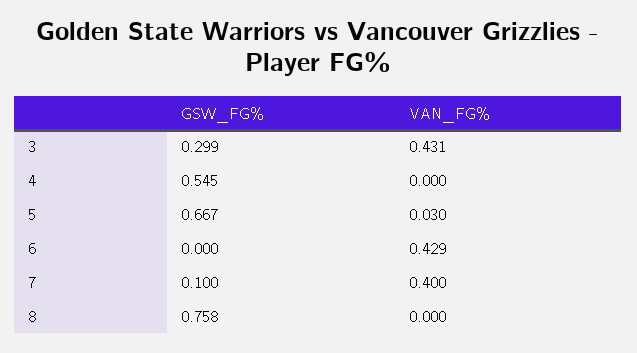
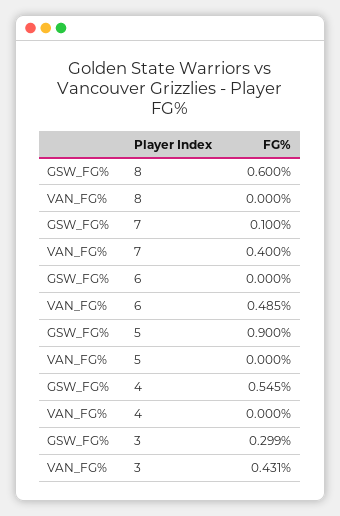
  {
    "GSW_FG%": {
      "3": 0.299,
      "4": 0.545,
-     "5": 0.667,
+     "5": 0.9,
      "6": 0,
      "7": 0.1,
-     "8": 0.758
+     "8": 0.6
    },
    "VAN_FG%": {
      "3": 0.431,
      "4": 0,
-     "5": 0.03,
+     "5": 0,
-     "6": 0.429,
+     "6": 0.485,
      "7": 0.4,
      "8": 0
    }
  }

